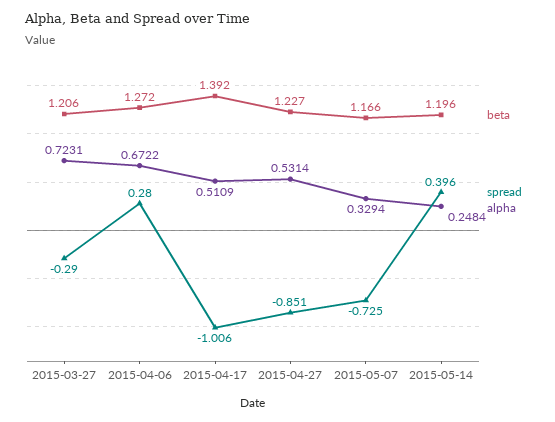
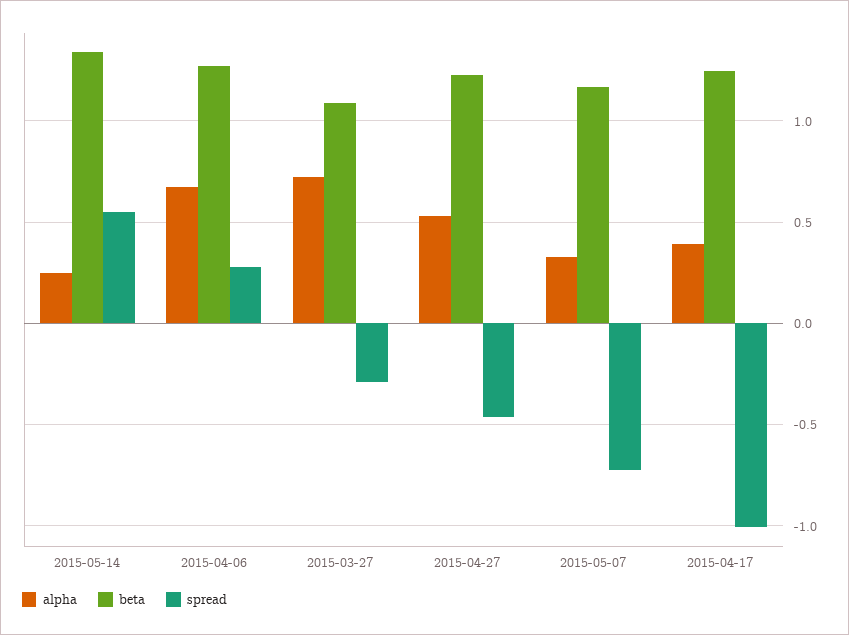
  {
    "beta": {
-     "2015-03-27": 1.206,
+     "2015-03-27": 1.1,
      "2015-04-06": 1.272,
-     "2015-04-17": 1.392,
+     "2015-04-17": 1.25,
      "2015-04-27": 1.227,
      "2015-05-07": 1.166,
-     "2015-05-14": 1.196
+     "2015-05-14": 1.35
    },
    "spread": {
      "2015-03-27": -0.29,
      "2015-04-06": 0.28,
      "2015-04-17": -1.006,
-     "2015-04-27": -0.851,
+     "2015-04-27": -0.45,
      "2015-05-07": -0.725,
-     "2015-05-14": 0.396
+     "2015-05-14": 0.55
    },
    "alpha": {
      "2015-03-27": 0.7231,
      "2015-04-06": 0.6722,
-     "2015-04-17": 0.5109,
+     "2015-04-17": 0.4,
      "2015-04-27": 0.5314,
      "2015-05-07": 0.3294,
      "2015-05-14": 0.2484
    }
  }

